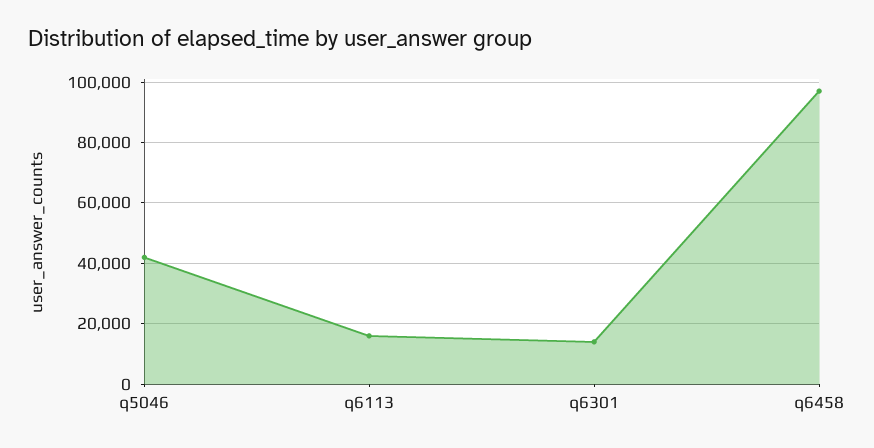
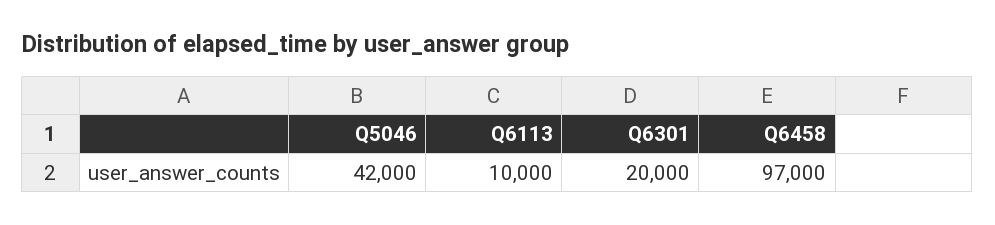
  {
    "q5046": 42000,
-   "q6113": 16000,
+   "q6113": 10000,
-   "q6301": 14000,
+   "q6301": 20000,
    "q6458": 97000
  }

